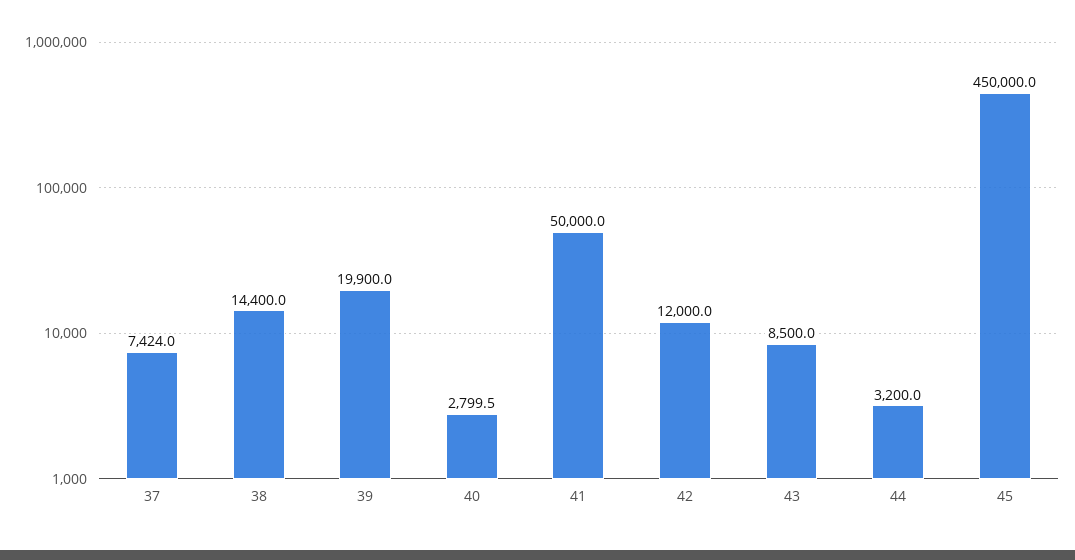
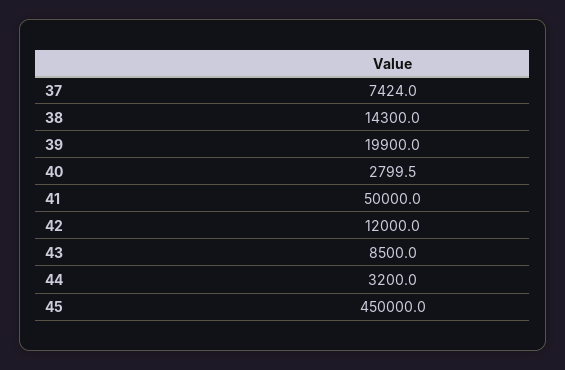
  {
    "37": 7424,
-   "38": 14400,
+   "38": 14300,
    "39": 19900,
    "40": 2799.5,
    "41": 50000,
    "42": 12000,
    "43": 8500,
    "44": 3200,
    "45": 450000
  }

